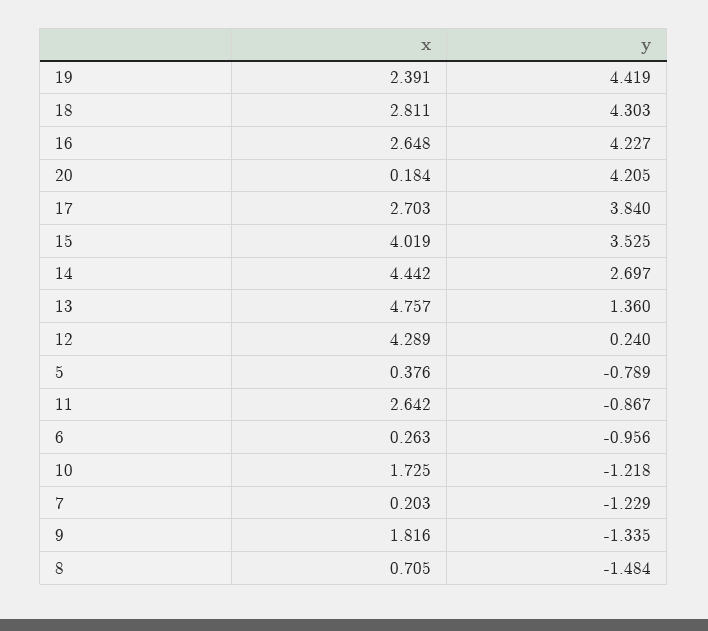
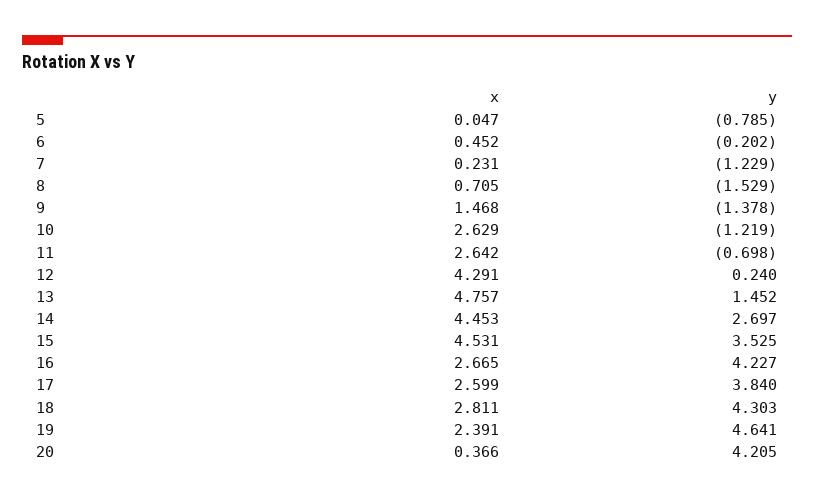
  {
    "x": {
      "19": 2.391,
      "18": 2.811,
-     "16": 2.648,
+     "16": 2.665,
-     "20": 0.184,
+     "20": 0.366,
-     "17": 2.703,
+     "17": 2.599,
-     "15": 4.019,
+     "15": 4.531,
-     "14": 4.442,
+     "14": 4.453,
      "13": 4.757,
-     "12": 4.289,
+     "12": 4.291,
-     "5": 0.376,
+     "5": 0.047,
      "11": 2.642,
-     "6": 0.263,
+     "6": 0.452,
-     "10": 1.725,
+     "10": 2.629,
-     "7": 0.203,
+     "7": 0.231,
-     "9": 1.816,
+     "9": 1.468,
      "8": 0.705
    },
    "y": {
-     "19": 4.419,
+     "19": 4.641,
      "18": 4.303,
      "16": 4.227,
      "20": 4.205,
      "17": 3.84,
      "15": 3.525,
      "14": 2.697,
-     "13": 1.36,
+     "13": 1.452,
      "12": 0.24,
-     "5": -0.789,
+     "5": -0.785,
-     "11": -0.867,
+     "11": -0.698,
-     "6": -0.956,
+     "6": -0.202,
-     "10": -1.218,
+     "10": -1.219,
      "7": -1.229,
-     "9": -1.335,
+     "9": -1.378,
-     "8": -1.484
+     "8": -1.529
    }
  }

